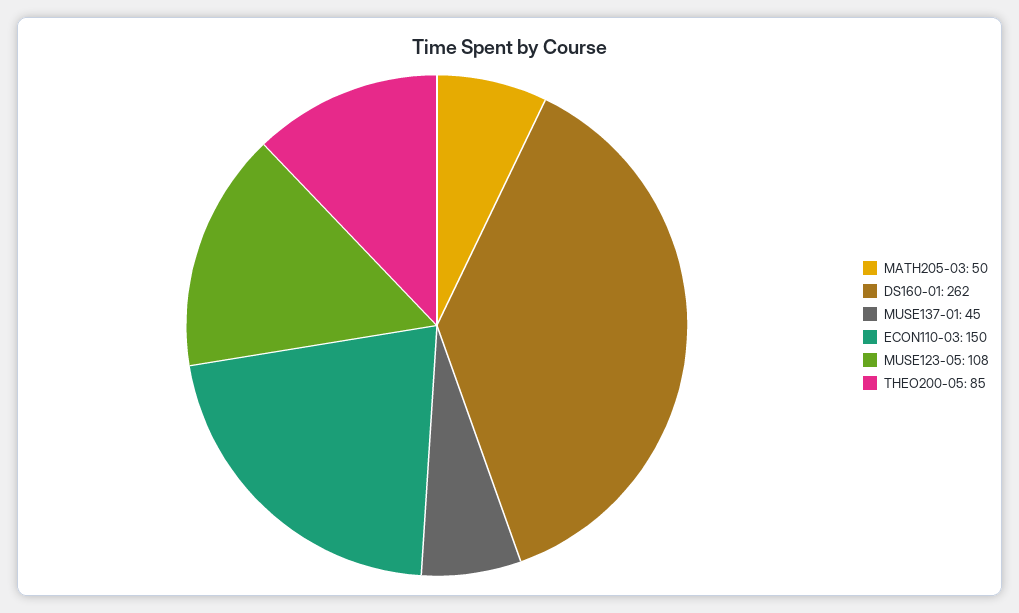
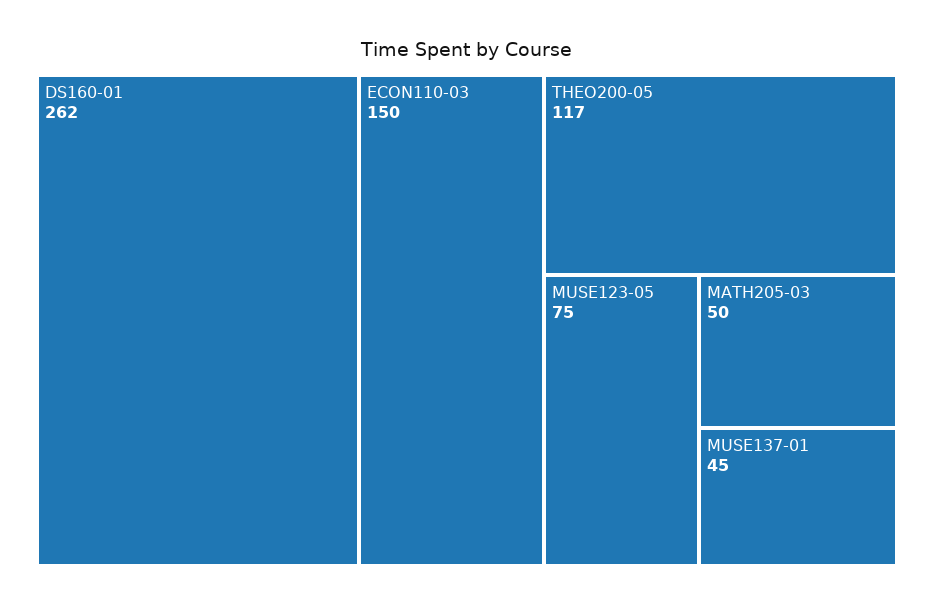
  {
    "MATH205-03": 50,
    "DS160-01": 262,
    "MUSE137-01": 45,
    "ECON110-03": 150,
-   "MUSE123-05": 108,
+   "MUSE123-05": 75,
-   "THEO200-05": 85
+   "THEO200-05": 117
  }

